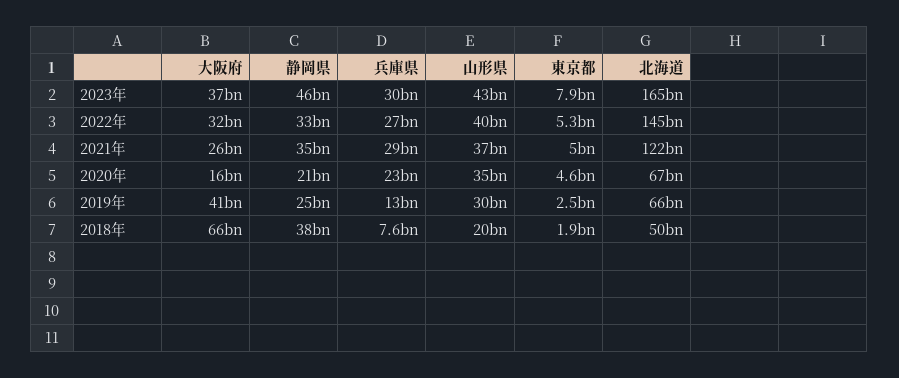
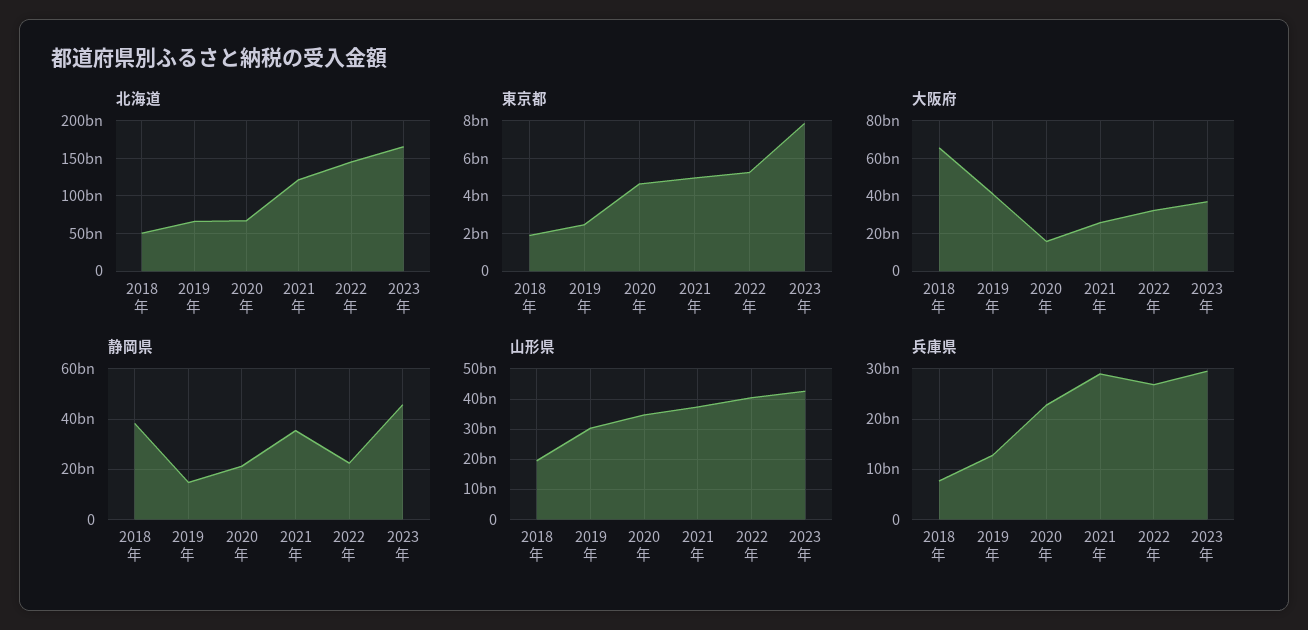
  {
    "大阪府": {
      "2023年": 37000000000,
      "2022年": 32000000000,
      "2021年": 26000000000,
      "2020年": 16000000000,
      "2019年": 41000000000,
      "2018年": 66000000000
    },
    "静岡県": {
      "2023年": 46000000000,
-     "2022年": 33000000000,
+     "2022年": 22500000000,
      "2021年": 35000000000,
      "2020年": 21000000000,
-     "2019年": 25000000000,
+     "2019年": 15000000000,
      "2018年": 38000000000
    },
    "兵庫県": {
      "2023年": 30000000000,
      "2022年": 27000000000,
      "2021年": 29000000000,
      "2020年": 23000000000,
      "2019年": 13000000000,
      "2018年": 7600000000
    },
    "山形県": {
      "2023年": 43000000000,
      "2022年": 40000000000,
      "2021年": 37000000000,
      "2020年": 35000000000,
      "2019年": 30000000000,
      "2018年": 20000000000
    },
    "東京都": {
      "2023年": 7900000000,
      "2022年": 5300000000,
      "2021年": 5000000000,
      "2020年": 4600000000,
      "2019年": 2500000000,
      "2018年": 1900000000
    },
    "北海道": {
      "2023年": 165000000000,
      "2022年": 145000000000,
      "2021年": 122000000000,
      "2020年": 67000000000,
      "2019年": 66000000000,
      "2018年": 50000000000
    }
  }

